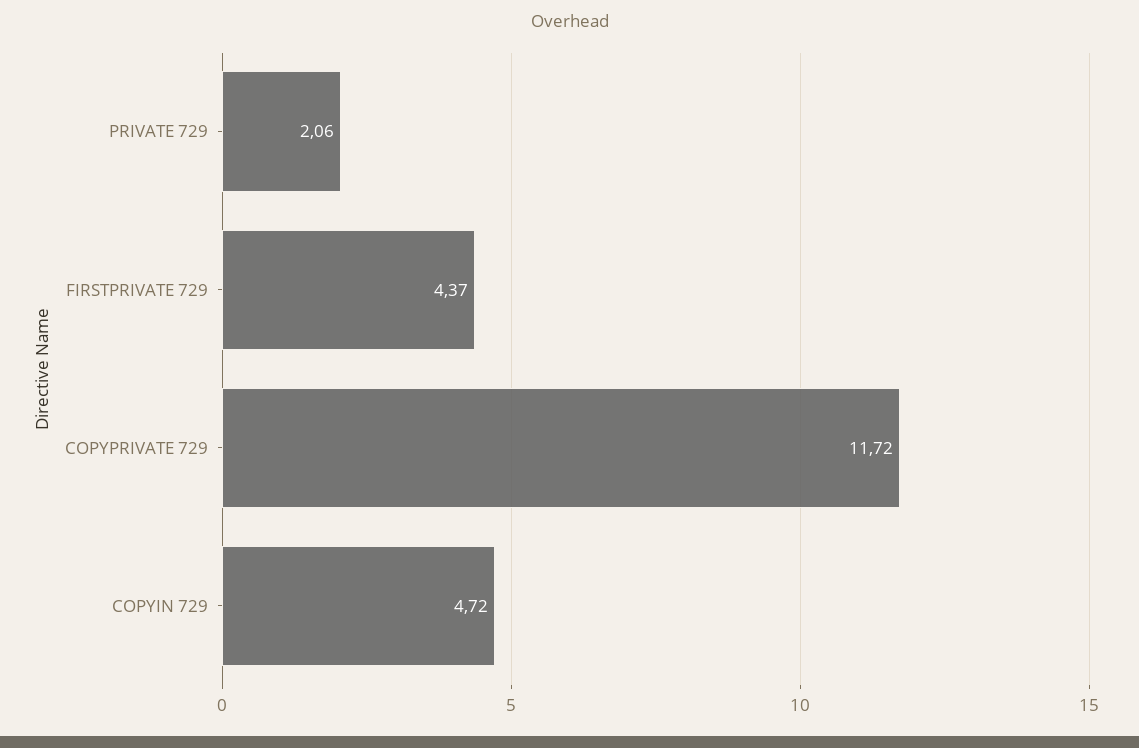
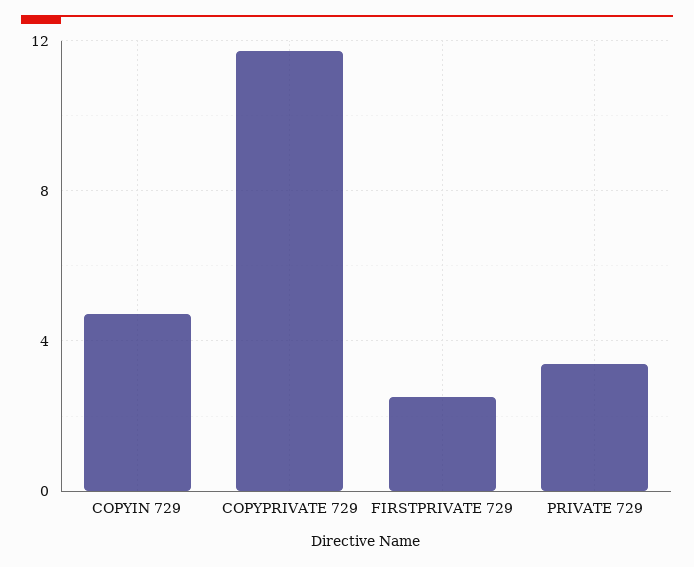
  {
-   "PRIVATE 729": 2.06,
+   "PRIVATE 729": 3.5,
-   "FIRSTPRIVATE 729": 4.37,
+   "FIRSTPRIVATE 729": 2.5,
    "COPYPRIVATE 729": 11.72,
    "COPYIN 729": 4.72
  }

